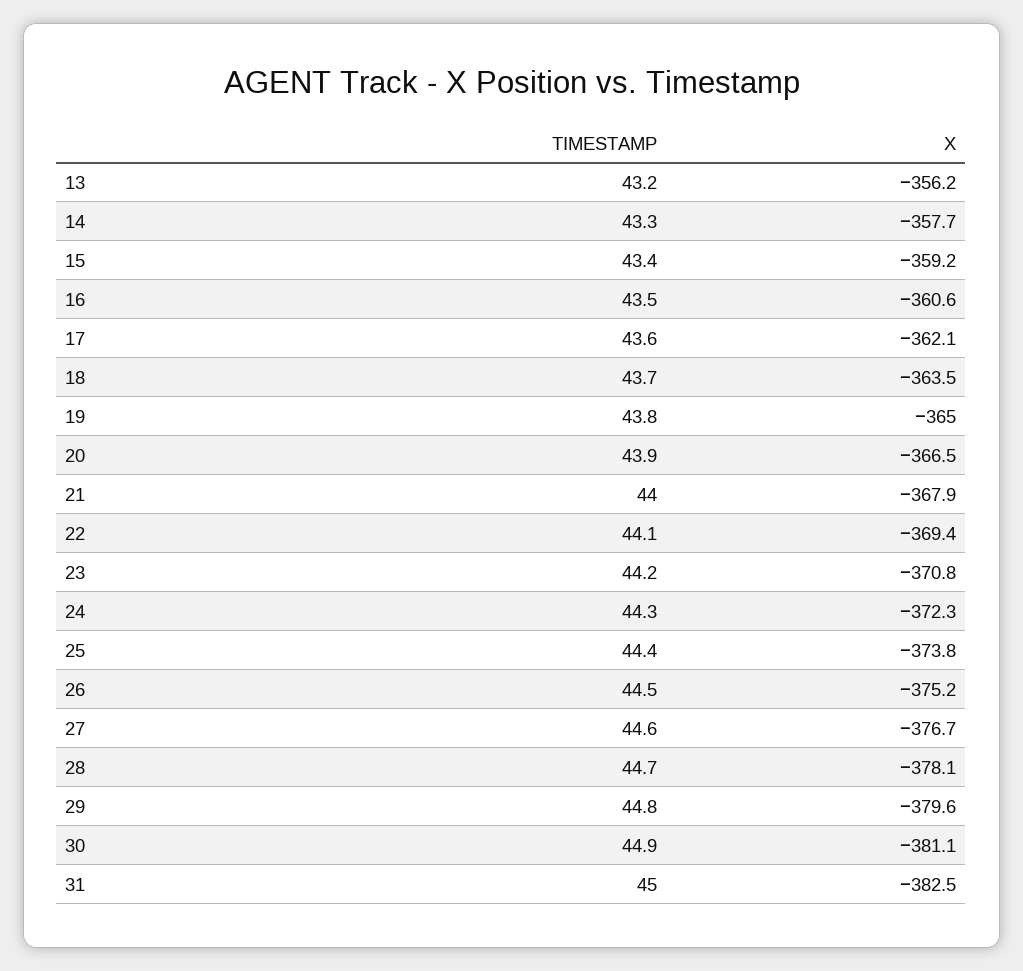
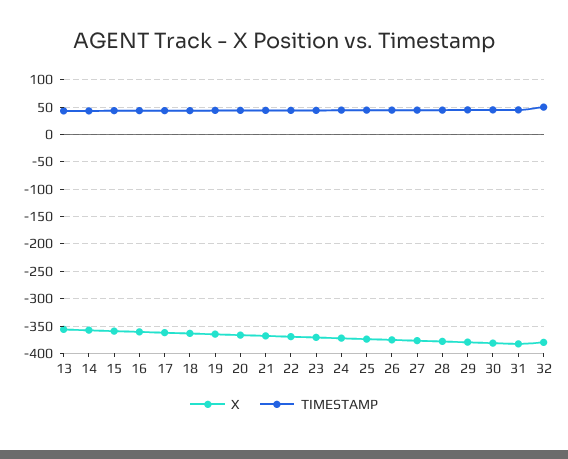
  {
    "TIMESTAMP": {
      "13": 43.2,
      "14": 43.3,
      "15": 43.4,
      "16": 43.5,
      "17": 43.6,
      "18": 43.7,
      "19": 43.8,
      "20": 43.9,
      "21": 44,
      "22": 44.1,
      "23": 44.2,
      "24": 44.3,
      "25": 44.4,
      "26": 44.5,
      "27": 44.6,
      "28": 44.7,
      "29": 44.8,
      "30": 44.9,
-     "31": 45
+     "31": 45,
+     "32": 50
    },
    "X": {
      "13": -356.2,
      "14": -357.7,
      "15": -359.2,
      "16": -360.6,
      "17": -362.1,
      "18": -363.5,
      "19": -365,
      "20": -366.5,
      "21": -367.9,
      "22": -369.4,
      "23": -370.8,
      "24": -372.3,
      "25": -373.8,
      "26": -375.2,
      "27": -376.7,
      "28": -378.1,
      "29": -379.6,
      "30": -381.1,
-     "31": -382.5
+     "31": -382.5,
+     "32": -375
    }
  }

